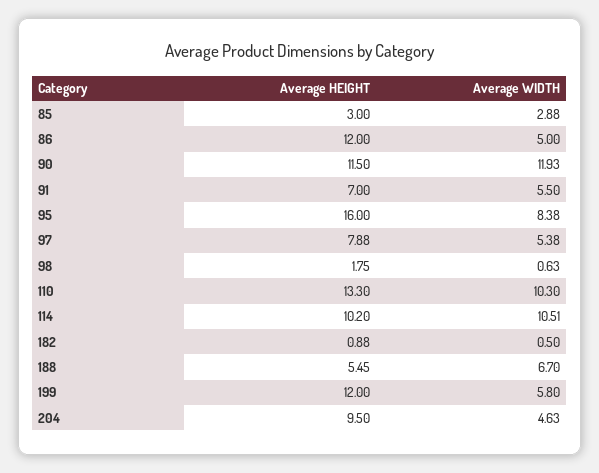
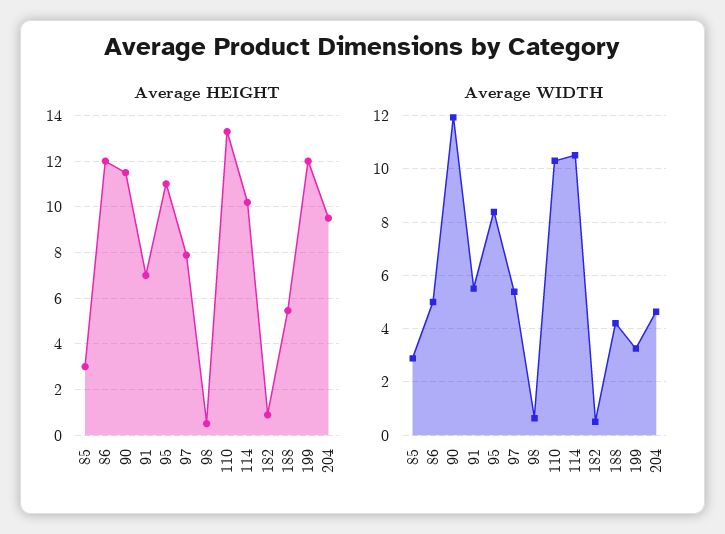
  {
    "Average HEIGHT": {
      "85": 3,
      "86": 12,
      "90": 11.5,
      "91": 7,
-     "95": 16,
+     "95": 11,
      "97": 7.88,
-     "98": 1.75,
+     "98": 0.5,
      "110": 13.3,
      "114": 10.2,
      "182": 0.88,
      "188": 5.45,
      "199": 12,
      "204": 9.5
    },
    "Average WIDTH": {
      "85": 2.88,
      "86": 5,
      "90": 11.93,
      "91": 5.5,
      "95": 8.38,
      "97": 5.38,
      "98": 0.63,
      "110": 10.3,
      "114": 10.51,
      "182": 0.5,
-     "188": 6.7,
+     "188": 4.25,
-     "199": 5.8,
+     "199": 3.25,
      "204": 4.63
    }
  }

